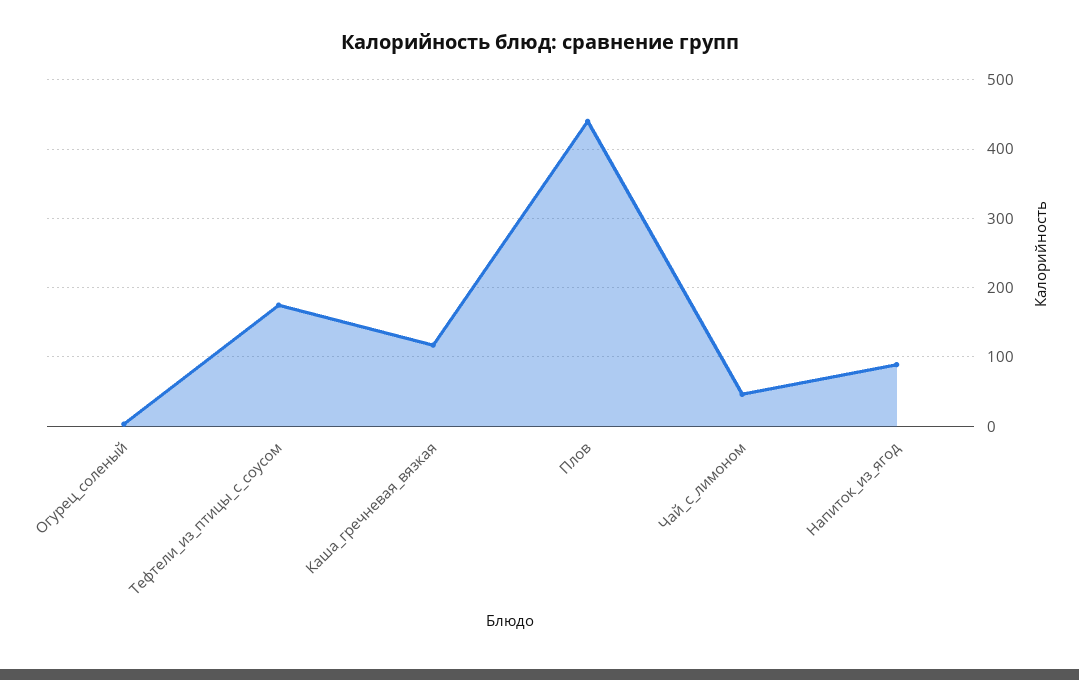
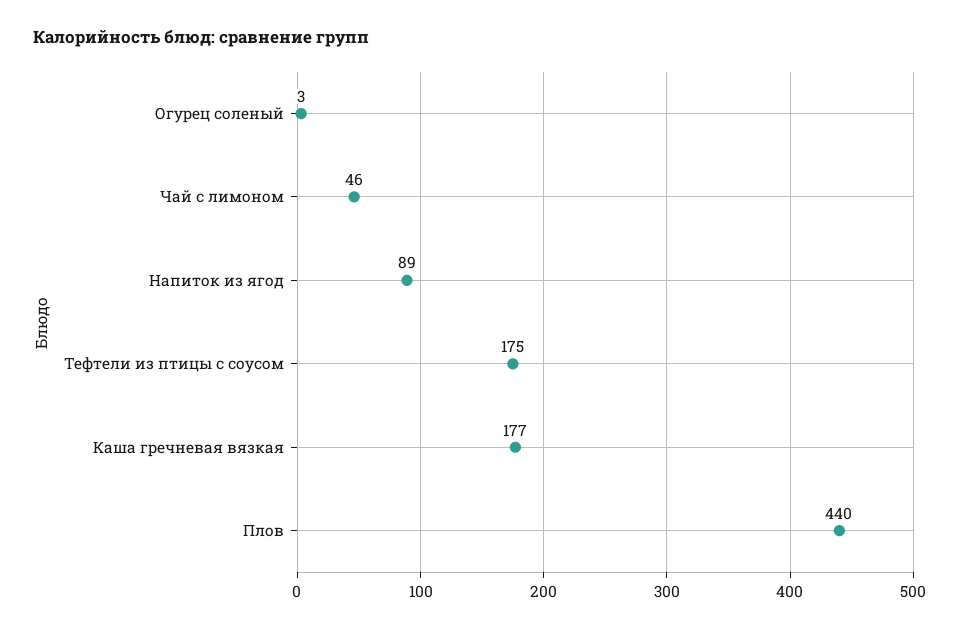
  {
    "Огурец_соленый": 3,
    "Тефтели_из_птицы_с_соусом": 175,
-   "Каша_гречневая_вязкая": 120,
+   "Каша_гречневая_вязкая": 177,
    "Плов": 440,
    "Чай_с_лимоном": 46,
    "Напиток_из_ягод": 89
  }

